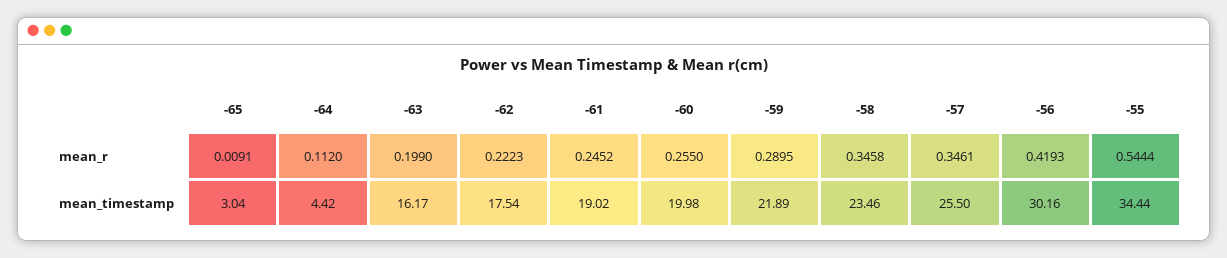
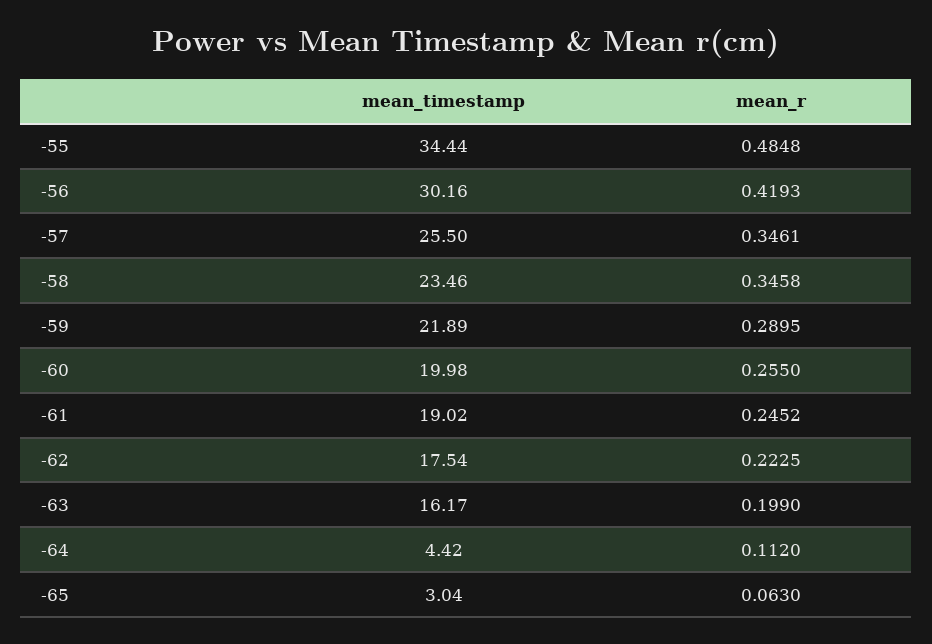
  {
    "-65": {
-     "mean_r": 0.0091,
+     "mean_r": 0.063,
      "mean_timestamp": 3.04
    },
    "-64": {
      "mean_r": 0.112,
      "mean_timestamp": 4.42
    },
    "-63": {
      "mean_r": 0.199,
      "mean_timestamp": 16.17
    },
    "-62": {
-     "mean_r": 0.2223,
+     "mean_r": 0.2225,
      "mean_timestamp": 17.54
    },
    "-61": {
      "mean_r": 0.2452,
      "mean_timestamp": 19.02
    },
    "-60": {
      "mean_r": 0.255,
      "mean_timestamp": 19.98
    },
    "-59": {
      "mean_r": 0.2895,
      "mean_timestamp": 21.89
    },
    "-58": {
      "mean_r": 0.3458,
      "mean_timestamp": 23.46
    },
    "-57": {
      "mean_r": 0.3461,
      "mean_timestamp": 25.5
    },
    "-56": {
      "mean_r": 0.4193,
      "mean_timestamp": 30.16
    },
    "-55": {
-     "mean_r": 0.5444,
+     "mean_r": 0.4848,
      "mean_timestamp": 34.44
    }
  }

